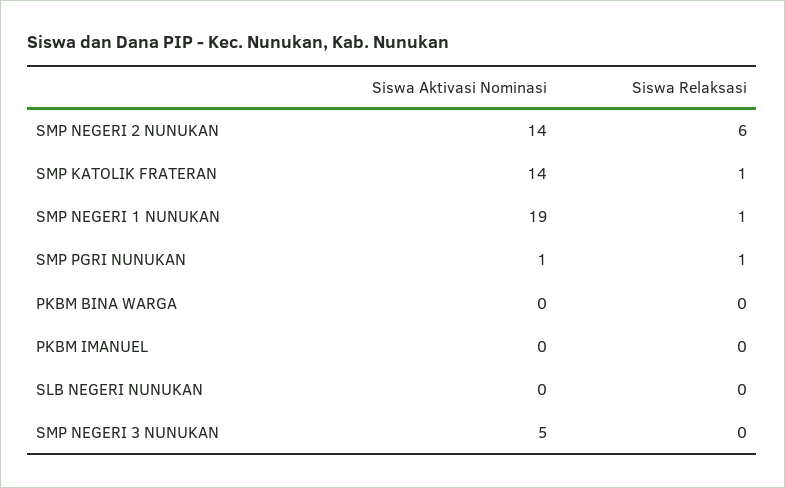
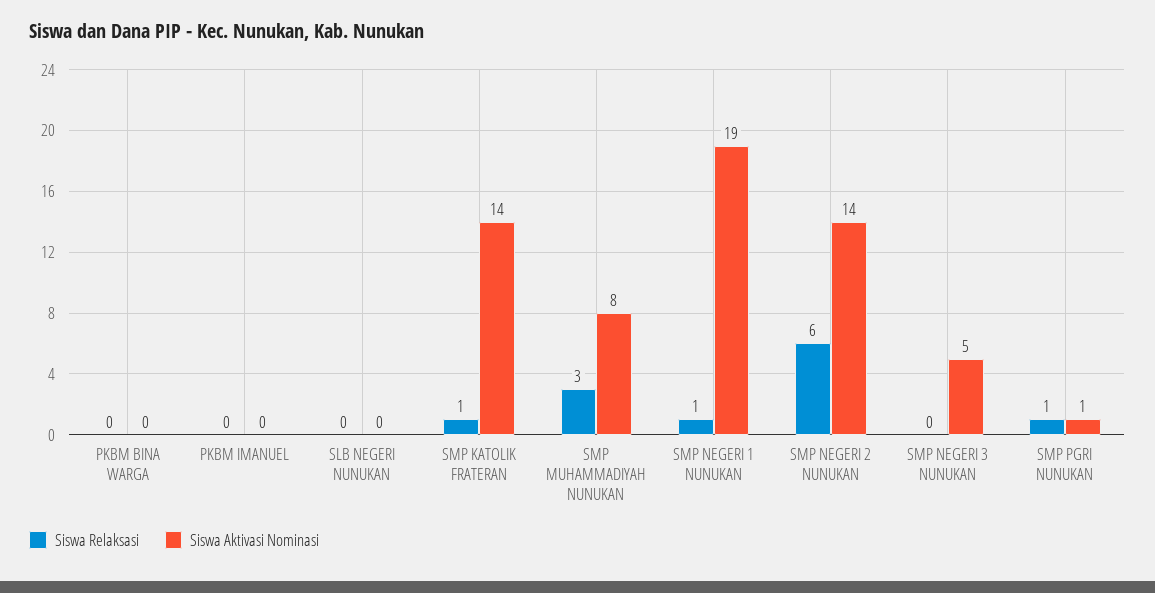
  {
    "Siswa Aktivasi Nominasi": {
      "SMP NEGERI 2 NUNUKAN": 14,
      "SMP KATOLIK FRATERAN": 14,
      "SMP NEGERI 1 NUNUKAN": 19,
      "SMP PGRI NUNUKAN": 1,
      "PKBM BINA WARGA": 0,
      "PKBM IMANUEL": 0,
      "SLB NEGERI NUNUKAN": 0,
-     "SMP NEGERI 3 NUNUKAN": 5
+     "SMP NEGERI 3 NUNUKAN": 5,
+     "SMP MUHAMMADIYAH NUNUKAN": 8
    },
    "Siswa Relaksasi": {
      "SMP NEGERI 2 NUNUKAN": 6,
      "SMP KATOLIK FRATERAN": 1,
      "SMP NEGERI 1 NUNUKAN": 1,
      "SMP PGRI NUNUKAN": 1,
      "PKBM BINA WARGA": 0,
      "PKBM IMANUEL": 0,
      "SLB NEGERI NUNUKAN": 0,
-     "SMP NEGERI 3 NUNUKAN": 0
+     "SMP NEGERI 3 NUNUKAN": 0,
+     "SMP MUHAMMADIYAH NUNUKAN": 3
    }
  }

